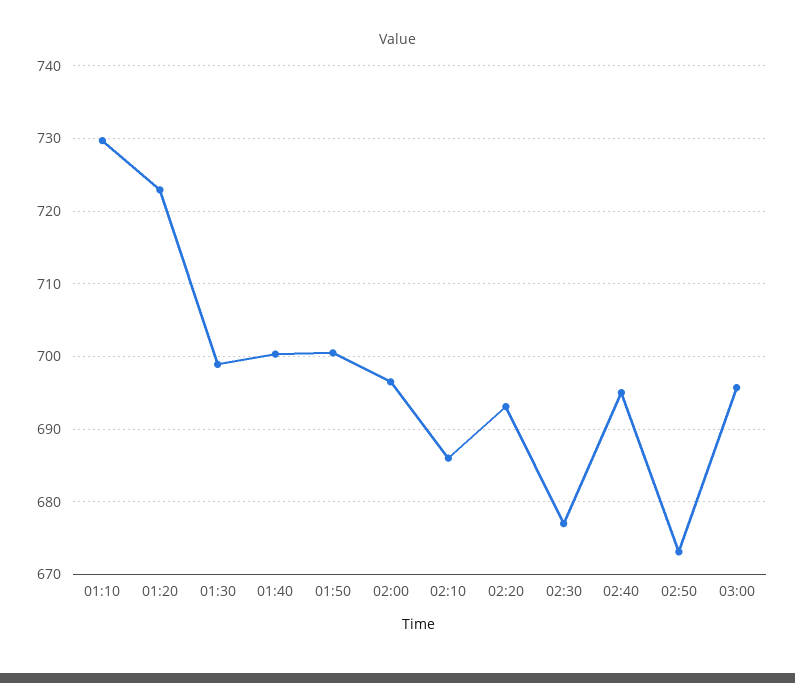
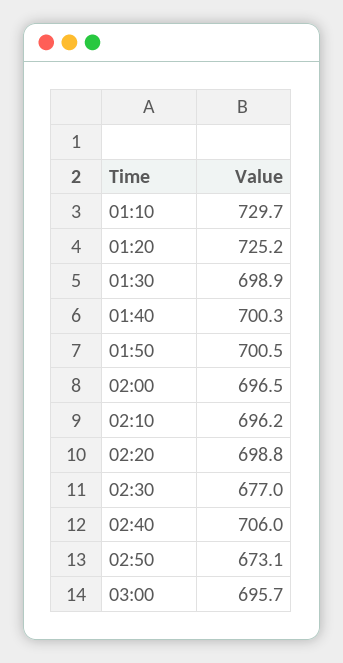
  {
    "01:10": 729.7,
-   "01:20": 723,
+   "01:20": 725.2,
    "01:30": 698.9,
    "01:40": 700.3,
    "01:50": 700.5,
    "02:00": 696.5,
-   "02:10": 686,
+   "02:10": 696.2,
-   "02:20": 693,
+   "02:20": 698.8,
    "02:30": 677,
-   "02:40": 695,
+   "02:40": 706,
    "02:50": 673.1,
    "03:00": 695.7
  }

